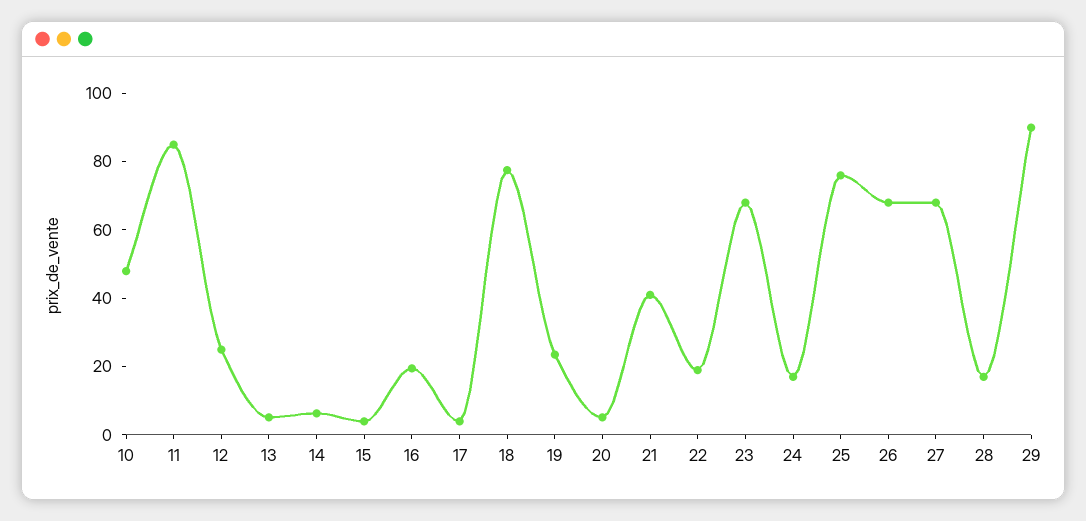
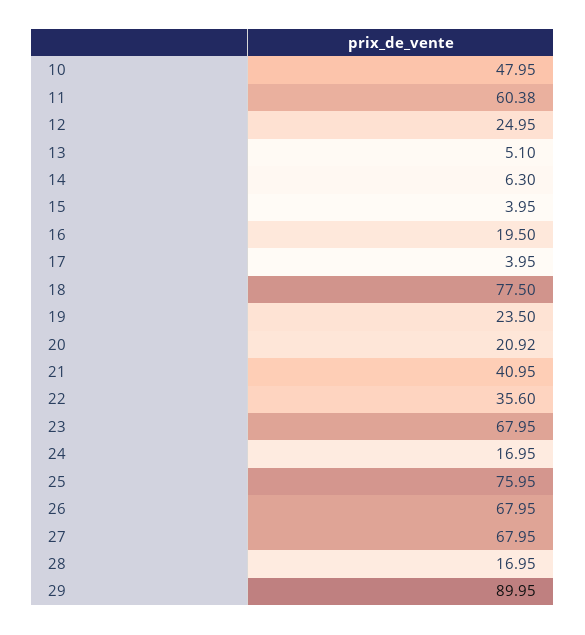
  {
    "10": 47.95,
-   "11": 85,
+   "11": 60.38,
    "12": 24.95,
    "13": 5.1,
    "14": 6.3,
    "15": 3.95,
    "16": 19.5,
    "17": 3.95,
    "18": 77.5,
    "19": 23.5,
-   "20": 5,
+   "20": 20.92,
    "21": 40.95,
-   "22": 20,
+   "22": 35.6,
    "23": 67.95,
    "24": 16.95,
    "25": 75.95,
    "26": 67.95,
    "27": 67.95,
    "28": 16.95,
    "29": 89.95
  }

